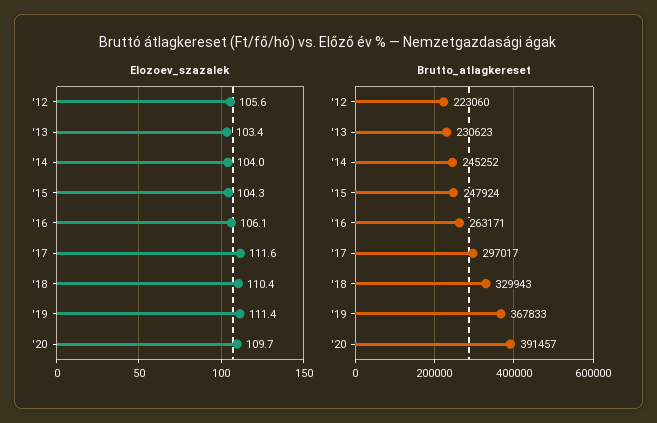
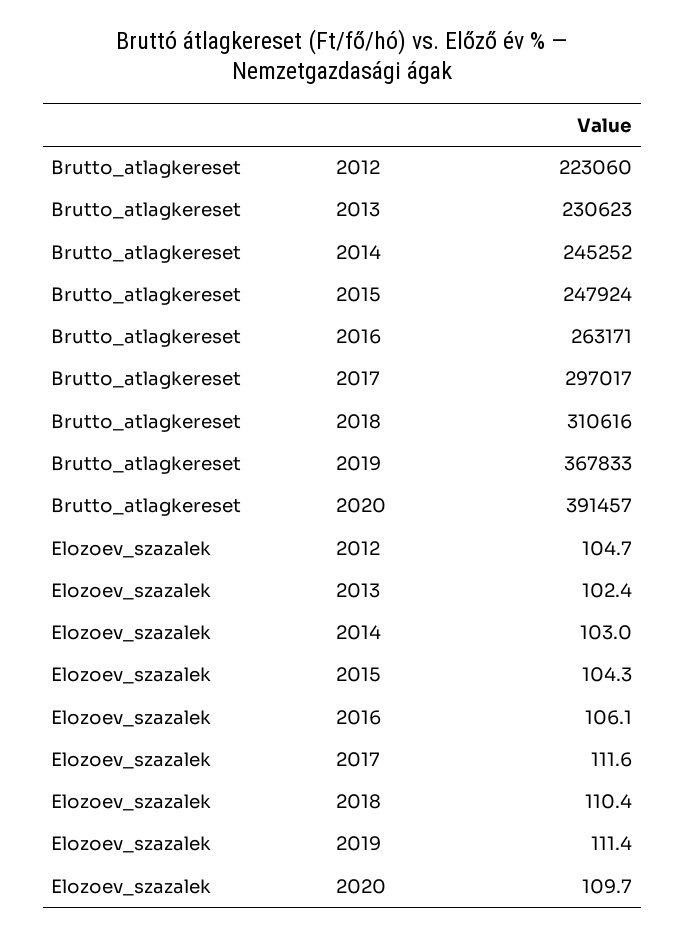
  {
    "Elozoev_szazalek": {
-     "'12": 105.6,
+     "'12": 104.7,
-     "'13": 103.4,
+     "'13": 102.4,
-     "'14": 104,
+     "'14": 103,
      "'15": 104.3,
      "'16": 106.1,
      "'17": 111.6,
      "'18": 110.4,
      "'19": 111.4,
      "'20": 109.7
    },
    "Brutto_atlagkereset": {
      "'12": 223060,
      "'13": 230623,
      "'14": 245252,
      "'15": 247924,
      "'16": 263171,
      "'17": 297017,
-     "'18": 329943,
+     "'18": 310616,
      "'19": 367833,
      "'20": 391457
    }
  }

